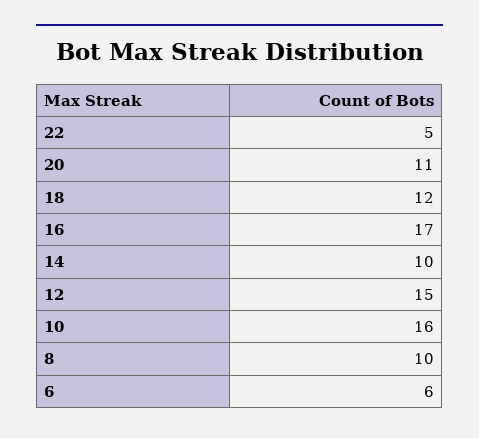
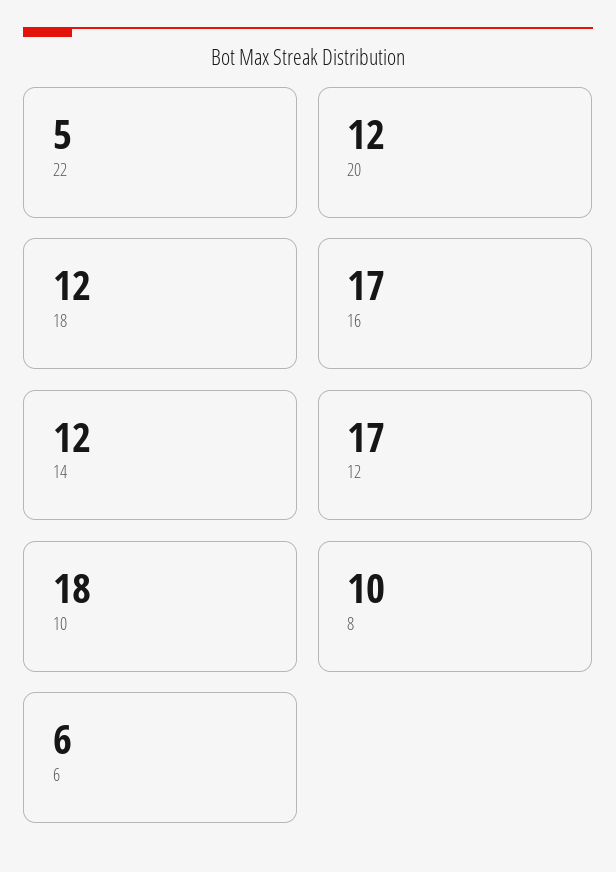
  {
    "22": 5,
-   "20": 11,
+   "20": 12,
    "18": 12,
    "16": 17,
-   "14": 10,
+   "14": 12,
-   "12": 15,
+   "12": 17,
-   "10": 16,
+   "10": 18,
    "8": 10,
    "6": 6
  }

